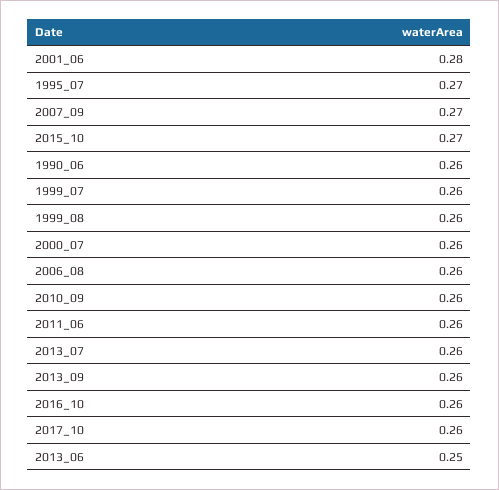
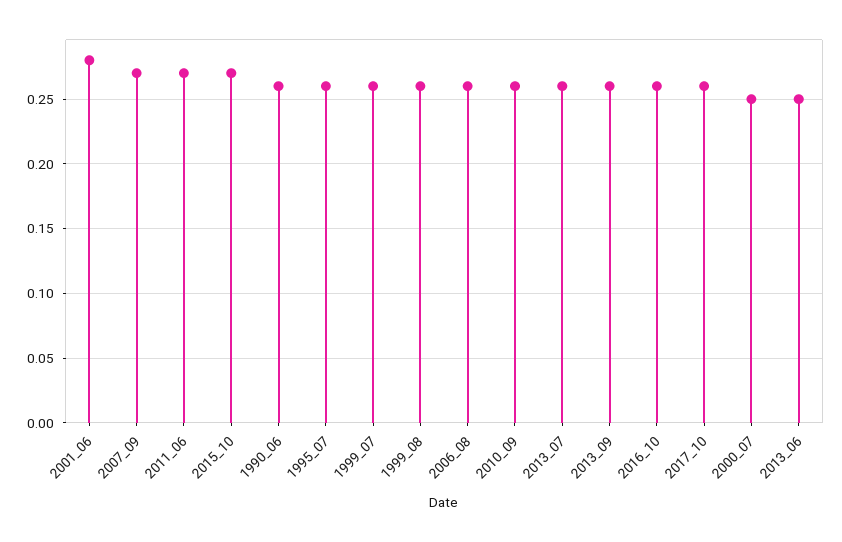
  {
    "2001_06": 0.28,
-   "1995_07": 0.27,
+   "1995_07": 0.26,
    "2007_09": 0.27,
    "2015_10": 0.27,
    "1990_06": 0.26,
    "1999_07": 0.26,
    "1999_08": 0.26,
-   "2000_07": 0.26,
+   "2000_07": 0.25,
    "2006_08": 0.26,
    "2010_09": 0.26,
-   "2011_06": 0.26,
+   "2011_06": 0.27,
    "2013_07": 0.26,
    "2013_09": 0.26,
    "2016_10": 0.26,
    "2017_10": 0.26,
    "2013_06": 0.25
  }

